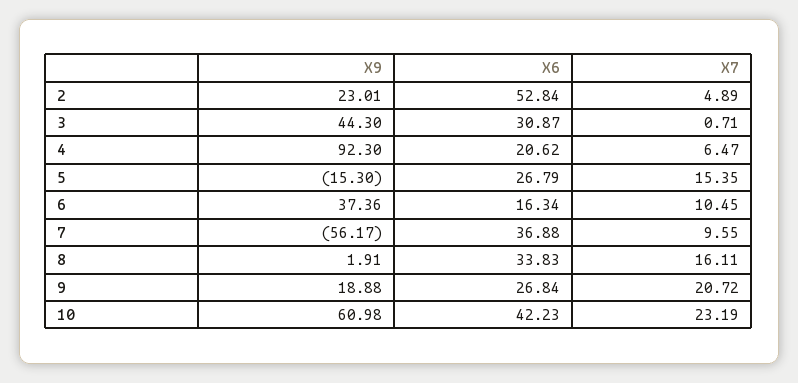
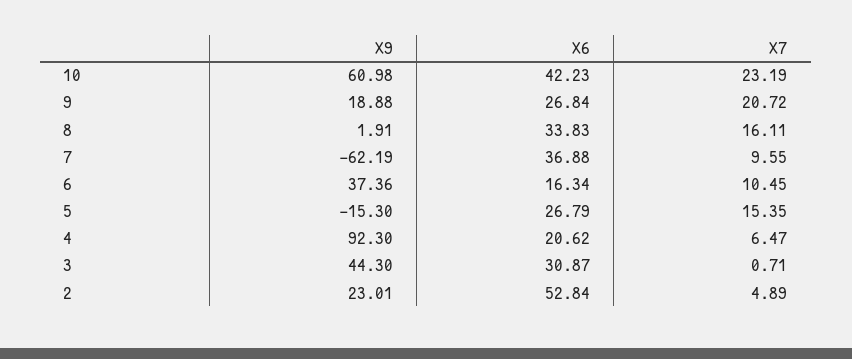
  {
    "X9": {
      "2": 23.01,
      "3": 44.3,
      "4": 92.3,
      "5": -15.3,
      "6": 37.36,
-     "7": -56.17,
+     "7": -62.19,
      "8": 1.91,
      "9": 18.88,
      "10": 60.98
    },
    "X6": {
      "2": 52.84,
      "3": 30.87,
      "4": 20.62,
      "5": 26.79,
      "6": 16.34,
      "7": 36.88,
      "8": 33.83,
      "9": 26.84,
      "10": 42.23
    },
    "X7": {
      "2": 4.89,
      "3": 0.71,
      "4": 6.47,
      "5": 15.35,
      "6": 10.45,
      "7": 9.55,
      "8": 16.11,
      "9": 20.72,
      "10": 23.19
    }
  }

